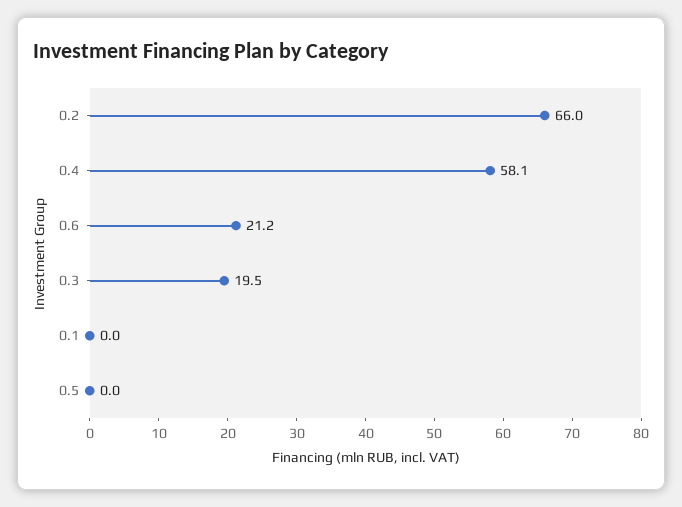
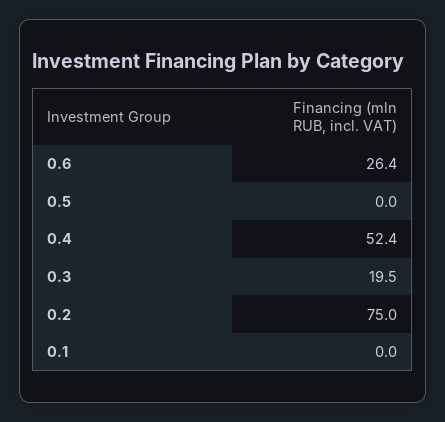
  {
-   "0.2": 66,
+   "0.2": 75,
-   "0.4": 58.1,
+   "0.4": 52.4,
-   "0.6": 21.2,
+   "0.6": 26.4,
    "0.3": 19.5,
    "0.1": 0,
    "0.5": 0
  }

